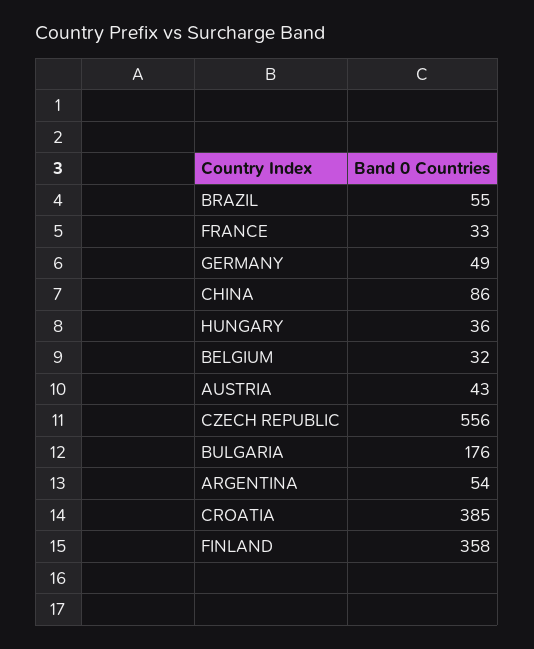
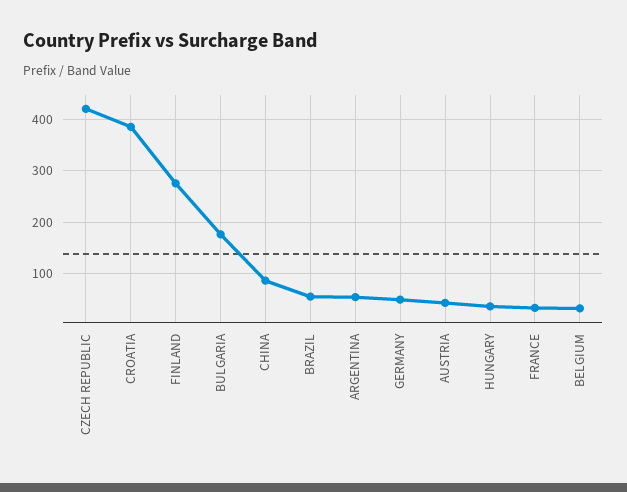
  {
    "BRAZIL": 55,
    "FRANCE": 33,
    "GERMANY": 49,
    "CHINA": 86,
    "HUNGARY": 36,
    "BELGIUM": 32,
    "AUSTRIA": 43,
-   "CZECH REPUBLIC": 556,
+   "CZECH REPUBLIC": 420,
    "BULGARIA": 176,
    "ARGENTINA": 54,
    "CROATIA": 385,
-   "FINLAND": 358
+   "FINLAND": 280
  }

